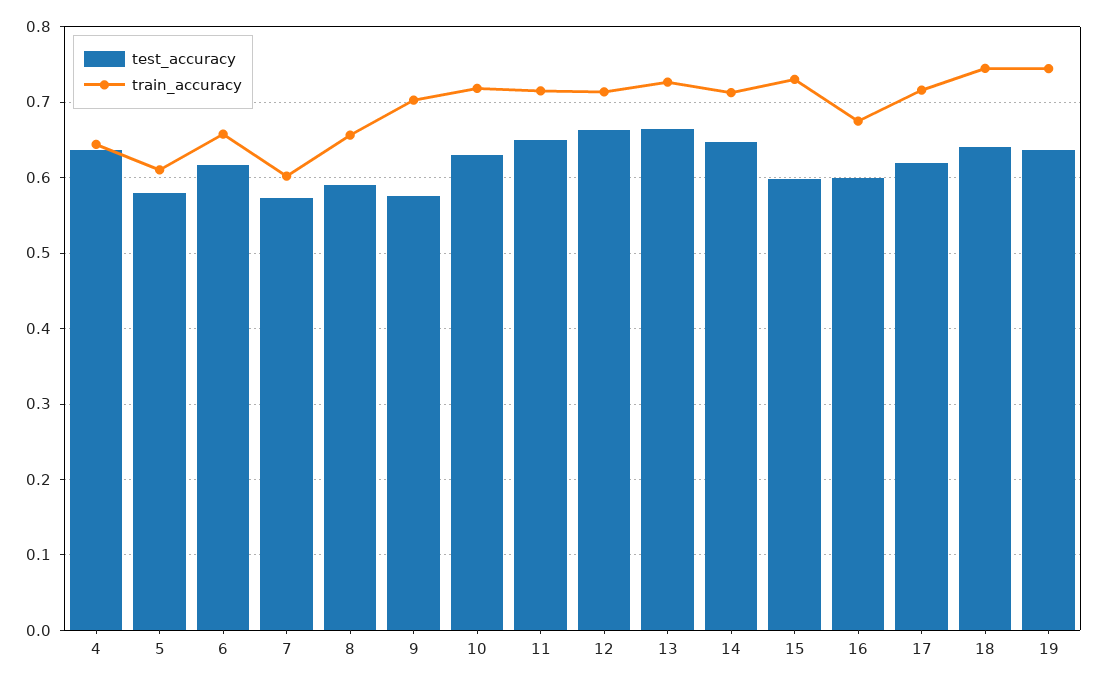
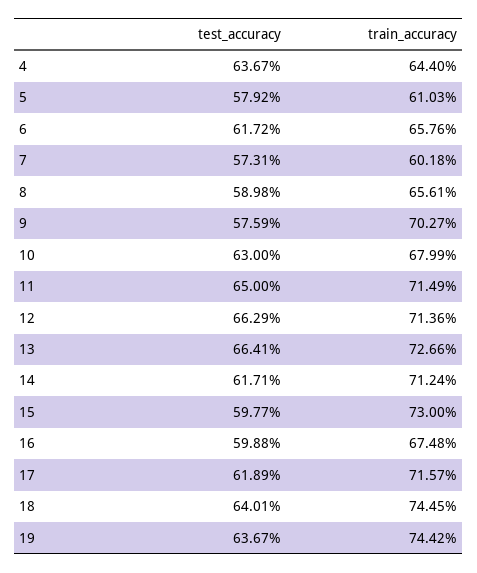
  {
    "test_accuracy": {
      "4": 0.6367,
      "5": 0.5792,
      "6": 0.6172,
      "7": 0.5731,
      "8": 0.5898,
      "9": 0.5759,
      "10": 0.63,
      "11": 0.65,
      "12": 0.6629,
      "13": 0.6641,
-     "14": 0.65,
+     "14": 0.6171,
      "15": 0.5977,
      "16": 0.5988,
      "17": 0.6189,
      "18": 0.6401,
      "19": 0.6367
    },
    "train_accuracy": {
      "4": 0.644,
      "5": 0.6103,
      "6": 0.6576,
      "7": 0.6018,
      "8": 0.6561,
      "9": 0.7027,
-     "10": 0.72,
+     "10": 0.6799,
      "11": 0.7149,
      "12": 0.7136,
      "13": 0.7266,
      "14": 0.7124,
      "15": 0.73,
      "16": 0.6748,
      "17": 0.7157,
      "18": 0.7445,
      "19": 0.7442
    }
  }

